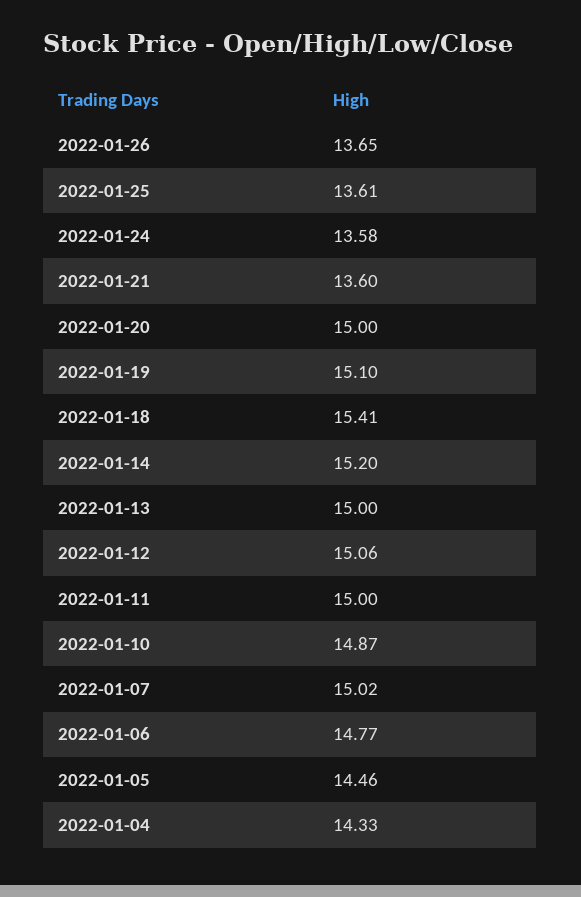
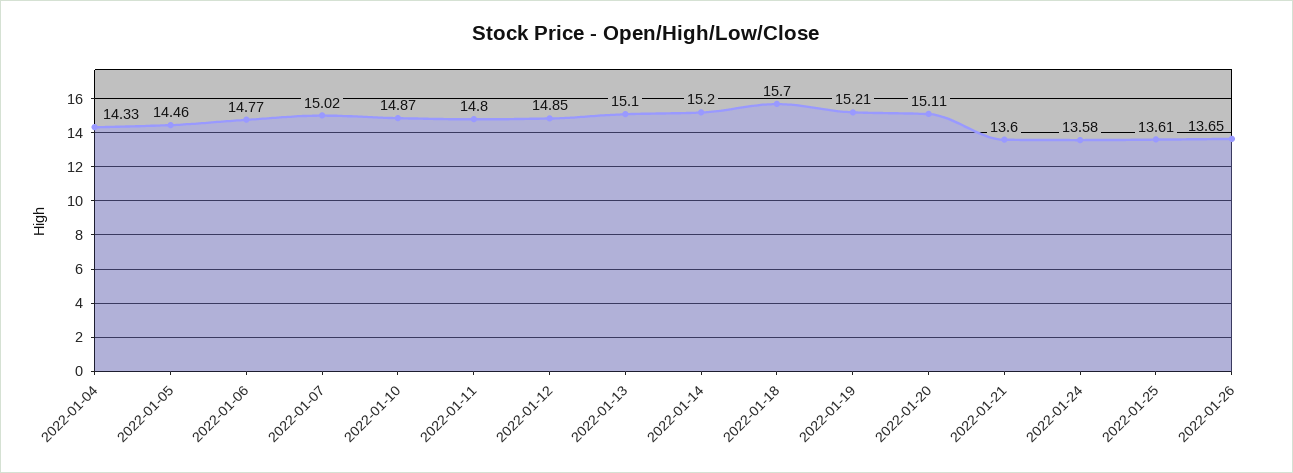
  {
    "2022-01-26": 13.65,
    "2022-01-25": 13.61,
    "2022-01-24": 13.58,
    "2022-01-21": 13.6,
-   "2022-01-20": 15,
+   "2022-01-20": 15.11,
-   "2022-01-19": 15.1,
+   "2022-01-19": 15.21,
-   "2022-01-18": 15.41,
+   "2022-01-18": 15.7,
    "2022-01-14": 15.2,
-   "2022-01-13": 15,
+   "2022-01-13": 15.1,
-   "2022-01-12": 15.06,
+   "2022-01-12": 14.85,
-   "2022-01-11": 15,
+   "2022-01-11": 14.8,
    "2022-01-10": 14.87,
    "2022-01-07": 15.02,
    "2022-01-06": 14.77,
    "2022-01-05": 14.46,
    "2022-01-04": 14.33
  }

